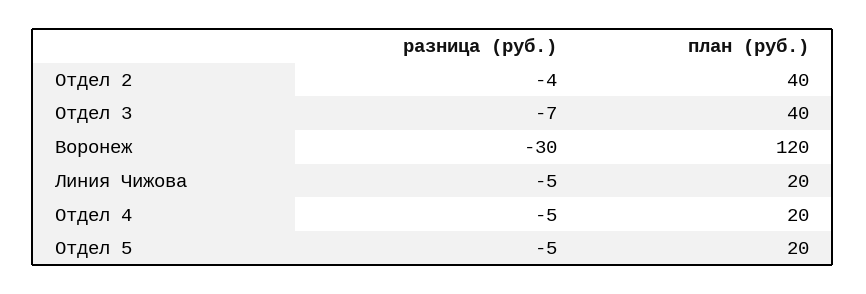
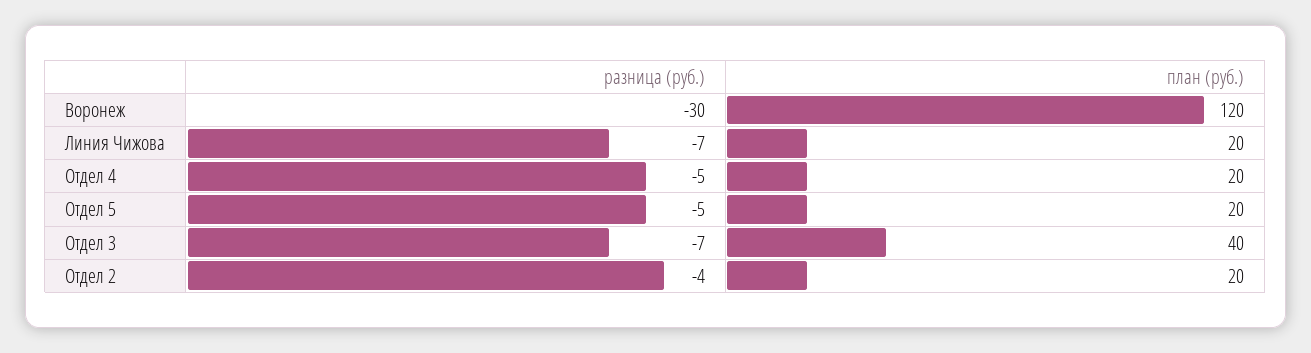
  {
    "разница (руб.)": {
      "Отдел 2": -4,
      "Отдел 3": -7,
      "Воронеж": -30,
-     "Линия Чижова": -5,
+     "Линия Чижова": -7,
      "Отдел 4": -5,
      "Отдел 5": -5
    },
    "план (руб.)": {
-     "Отдел 2": 40,
+     "Отдел 2": 20,
      "Отдел 3": 40,
      "Воронеж": 120,
      "Линия Чижова": 20,
      "Отдел 4": 20,
      "Отдел 5": 20
    }
  }

